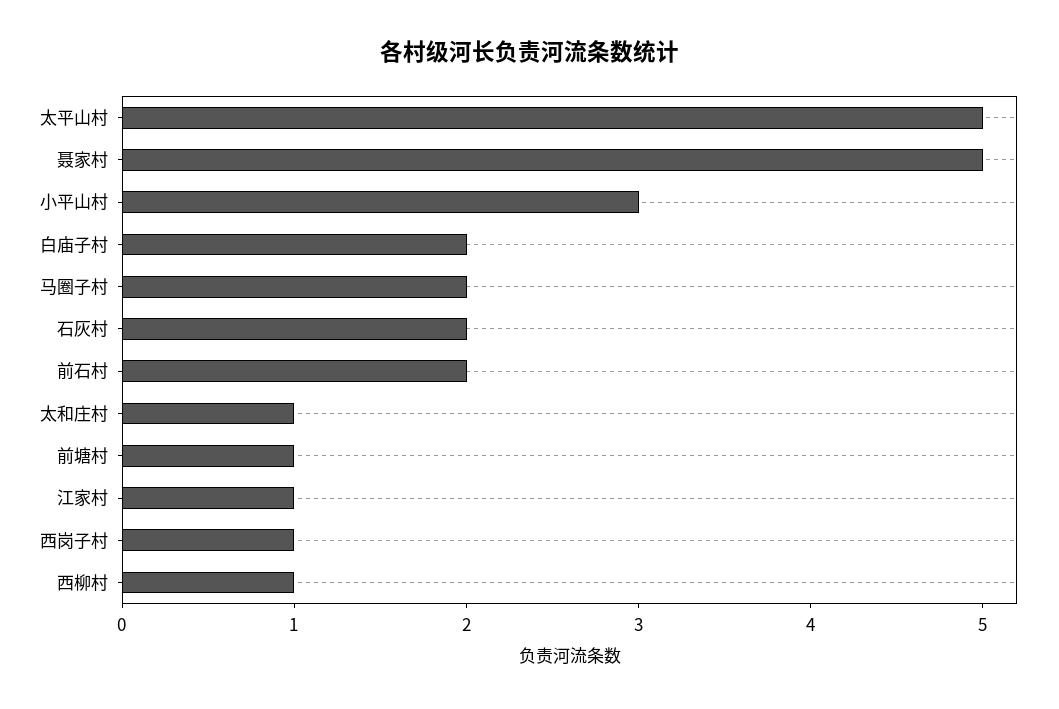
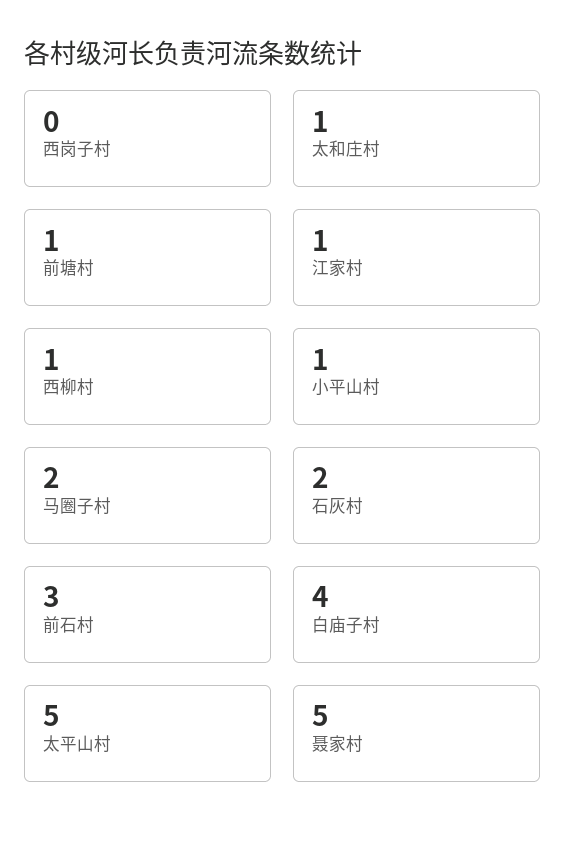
  {
    "太平山村": 5,
    "聂家村": 5,
-   "小平山村": 3,
+   "小平山村": 1,
-   "白庙子村": 2,
+   "白庙子村": 4,
    "马圈子村": 2,
    "石灰村": 2,
-   "前石村": 2,
+   "前石村": 3,
    "太和庄村": 1,
    "前塘村": 1,
    "江家村": 1,
-   "西岗子村": 1,
+   "西岗子村": 0,
    "西柳村": 1
  }

